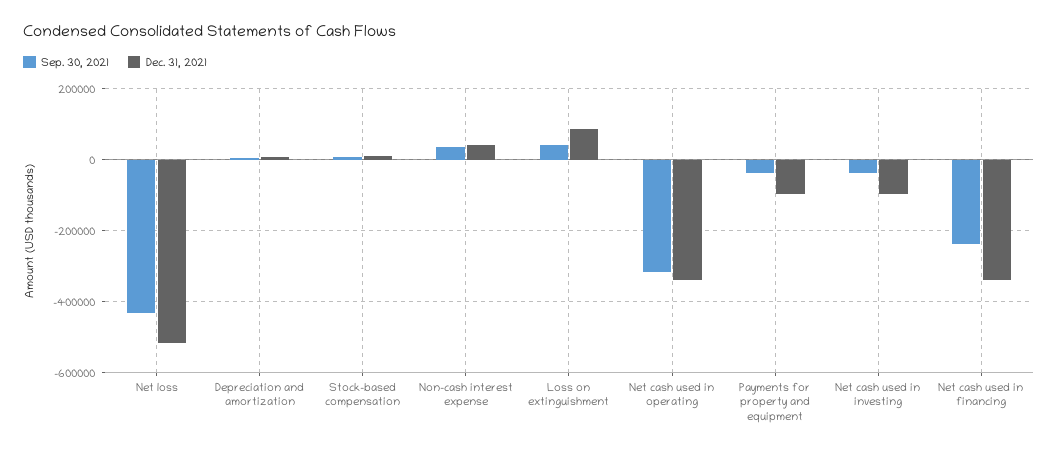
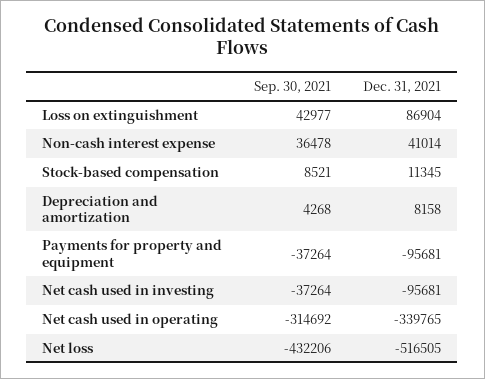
  {
    "Sep. 30, 2021": {
      "Net loss": -432206,
      "Depreciation and amortization": 4268,
      "Stock-based compensation": 8521,
      "Non-cash interest expense": 36478,
      "Loss on extinguishment": 42977,
      "Net cash used in operating": -314692,
      "Payments for property and equipment": -37264,
-     "Net cash used in investing": -37264,
+     "Net cash used in investing": -37264
-     "Net cash used in financing": -240000
    },
    "Dec. 31, 2021": {
      "Net loss": -516505,
      "Depreciation and amortization": 8158,
      "Stock-based compensation": 11345,
      "Non-cash interest expense": 41014,
      "Loss on extinguishment": 86904,
      "Net cash used in operating": -339765,
      "Payments for property and equipment": -95681,
-     "Net cash used in investing": -95681,
+     "Net cash used in investing": -95681
-     "Net cash used in financing": -340000
    }
  }

